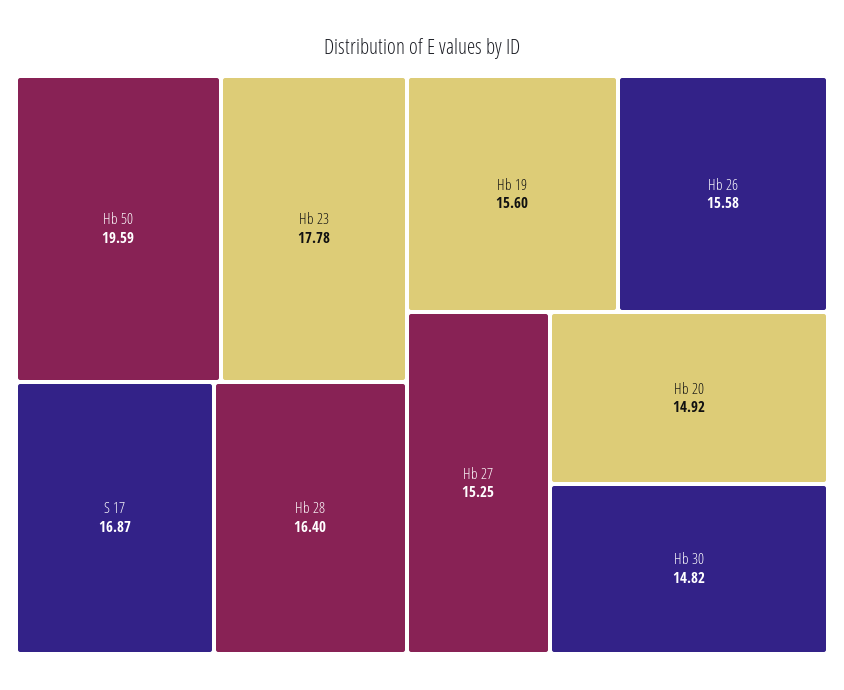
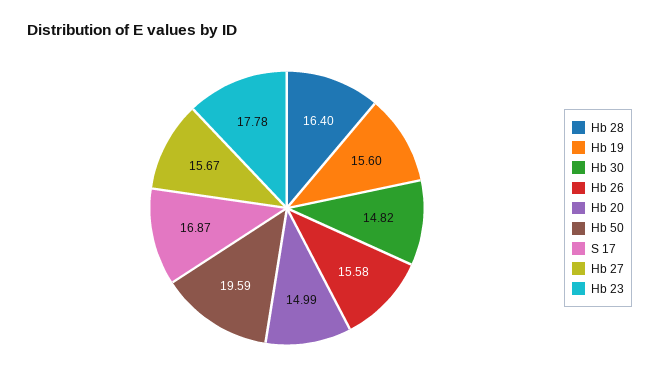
  {
    "Hb 50": 19.59,
    "Hb 23": 17.78,
    "S 17": 16.87,
    "Hb 28": 16.4,
    "Hb 19": 15.6,
    "Hb 26": 15.58,
-   "Hb 27": 15.25,
+   "Hb 27": 15.67,
-   "Hb 20": 14.92,
+   "Hb 20": 14.99,
    "Hb 30": 14.82
  }

